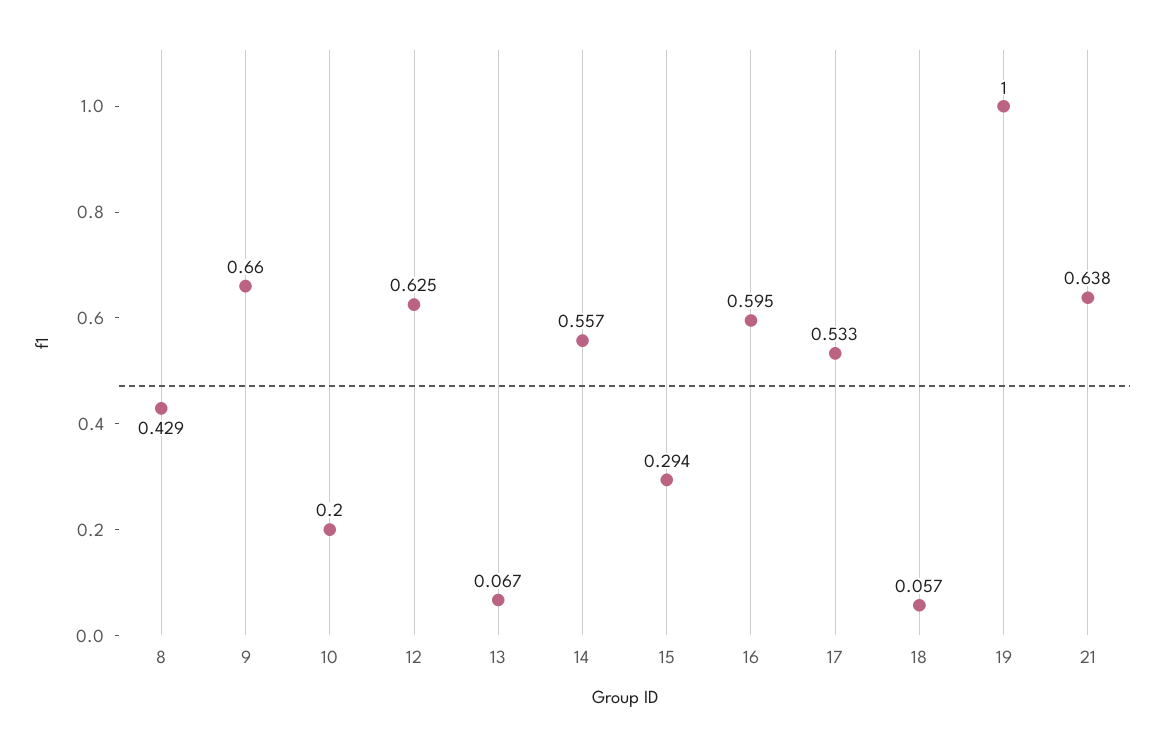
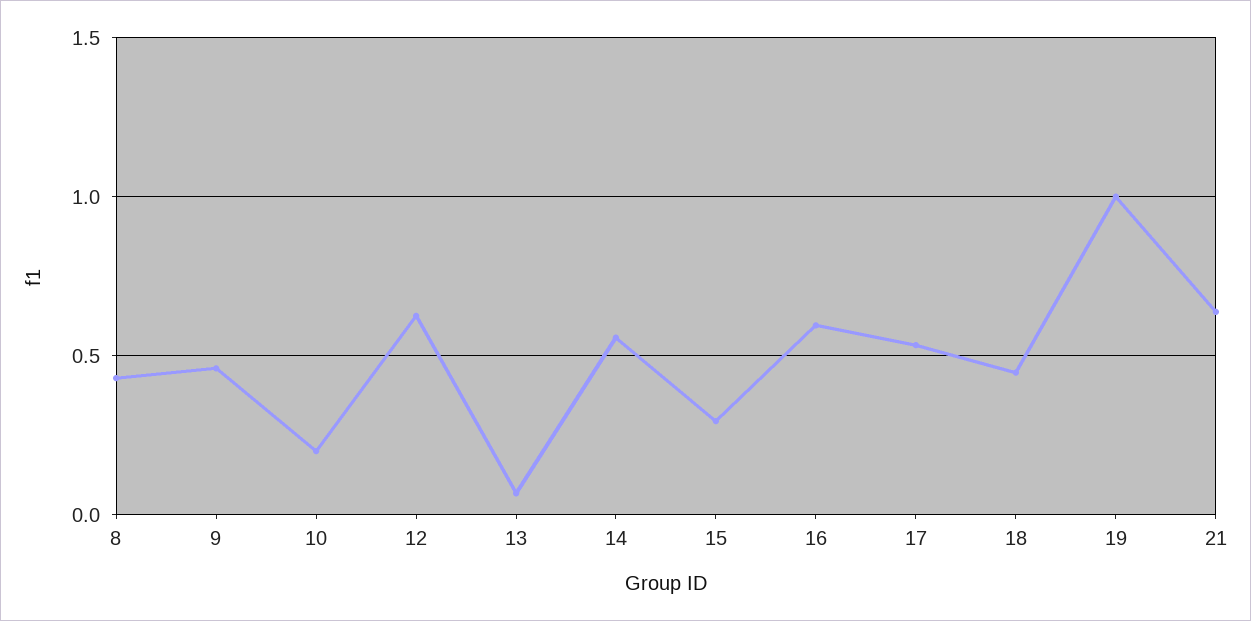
  {
    "8": 0.429,
-   "9": 0.66,
+   "9": 0.45,
    "10": 0.2,
    "12": 0.625,
    "13": 0.067,
    "14": 0.557,
    "15": 0.294,
    "16": 0.595,
    "17": 0.533,
-   "18": 0.057,
+   "18": 0.45,
    "19": 1,
    "21": 0.638
  }

